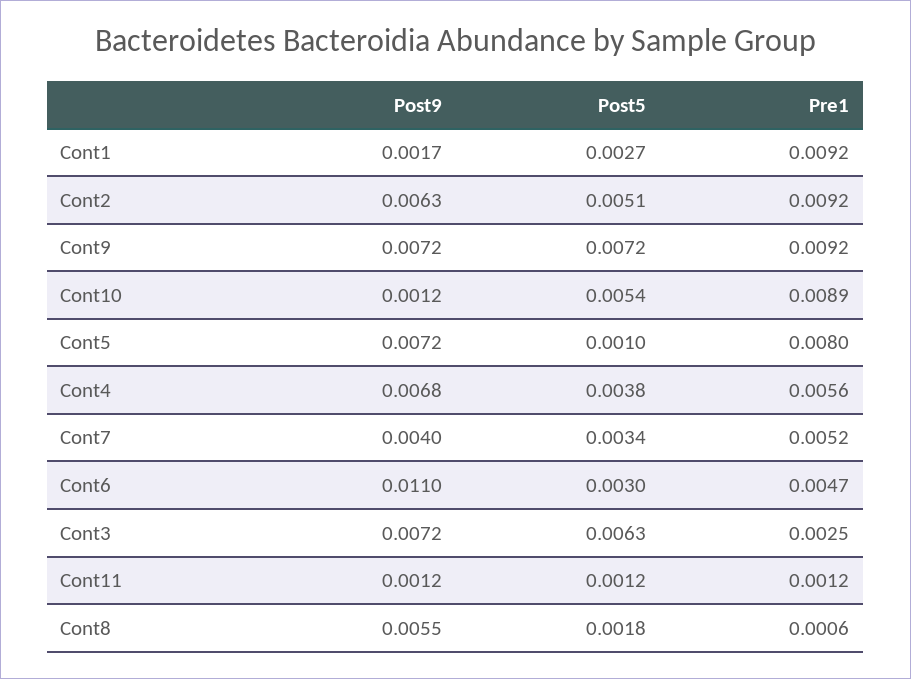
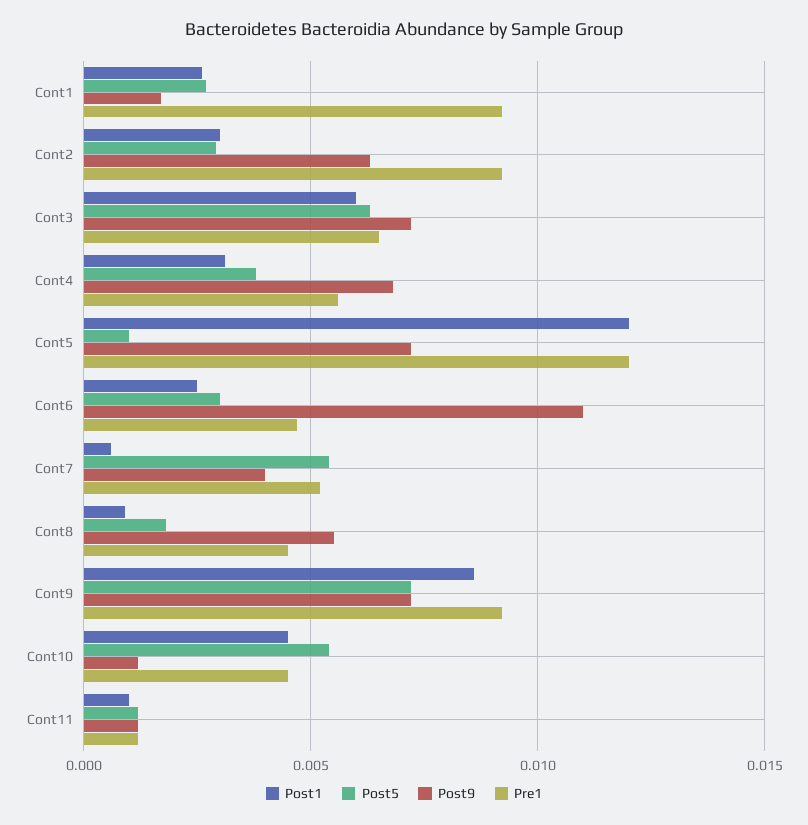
  {
    "Post9": {
      "Cont1": 0.0017,
      "Cont2": 0.0063,
      "Cont9": 0.0072,
      "Cont10": 0.0012,
      "Cont5": 0.0072,
      "Cont4": 0.0068,
      "Cont7": 0.004,
      "Cont6": 0.011,
      "Cont3": 0.0072,
      "Cont11": 0.0012,
      "Cont8": 0.0055
    },
    "Post5": {
      "Cont1": 0.0027,
-     "Cont2": 0.0051,
+     "Cont2": 0.003,
      "Cont9": 0.0072,
      "Cont10": 0.0054,
      "Cont5": 0.001,
      "Cont4": 0.0038,
-     "Cont7": 0.0034,
+     "Cont7": 0.0055,
      "Cont6": 0.003,
      "Cont3": 0.0063,
      "Cont11": 0.0012,
      "Cont8": 0.0018
    },
    "Pre1": {
      "Cont1": 0.0092,
      "Cont2": 0.0092,
      "Cont9": 0.0092,
-     "Cont10": 0.0089,
+     "Cont10": 0.0045,
-     "Cont5": 0.008,
+     "Cont5": 0.012,
      "Cont4": 0.0056,
      "Cont7": 0.0052,
      "Cont6": 0.0047,
-     "Cont3": 0.0025,
+     "Cont3": 0.0065,
      "Cont11": 0.0012,
-     "Cont8": 0.0006
+     "Cont8": 0.0045
-   }
+   },
+   "Post1": {
+     "Cont1": 0.0025,
+     "Cont2": 0.003,
+     "Cont3": 0.006,
+     "Cont4": 0.003,
+     "Cont5": 0.012,
+     "Cont6": 0.0025,
+     "Cont7": 0.0005,
+     "Cont8": 0.001,
+     "Cont9": 0.0085,
+     "Cont10": 0.0045,
+     "Cont11": 0.001
+   }
  }

